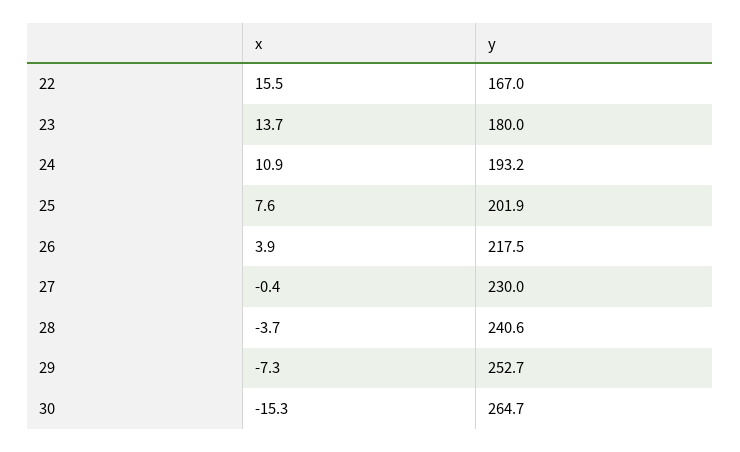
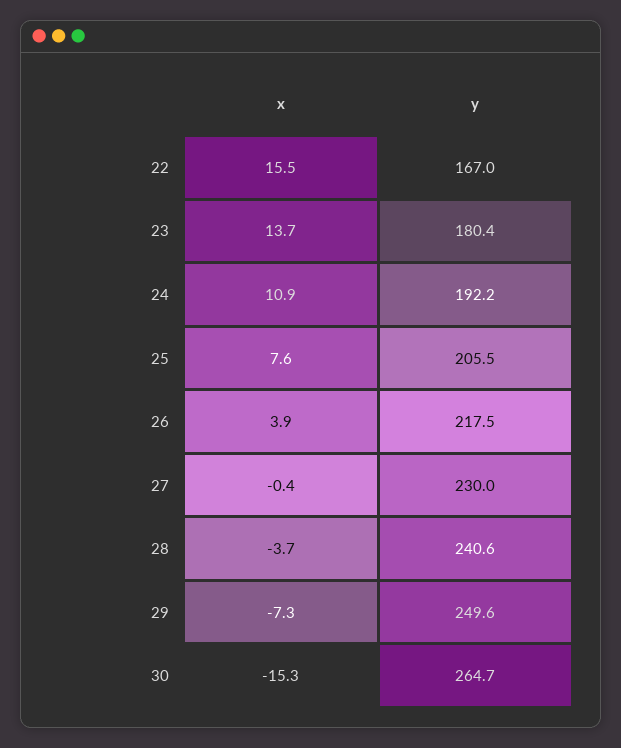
  {
    "x": {
      "22": 15.5,
      "23": 13.7,
      "24": 10.9,
      "25": 7.6,
      "26": 3.9,
      "27": -0.4,
      "28": -3.7,
      "29": -7.3,
      "30": -15.3
    },
    "y": {
      "22": 167,
-     "23": 180,
+     "23": 180.4,
-     "24": 193.2,
+     "24": 192.2,
-     "25": 201.9,
+     "25": 205.5,
      "26": 217.5,
      "27": 230,
      "28": 240.6,
-     "29": 252.7,
+     "29": 249.6,
      "30": 264.7
    }
  }

